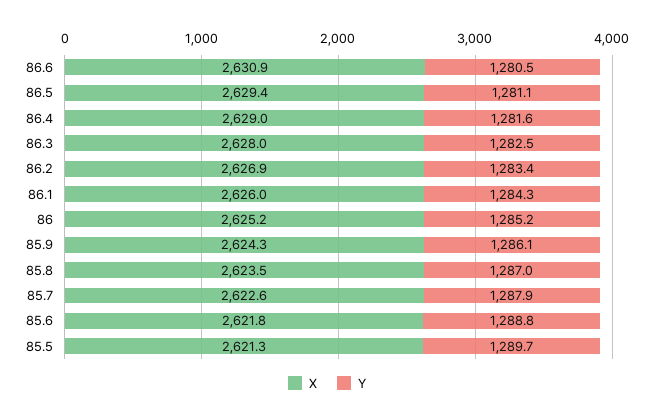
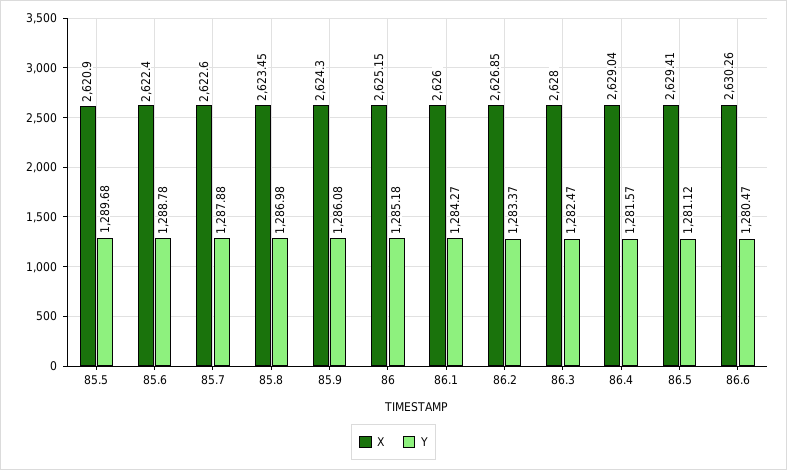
  {
    "X": {
-     "86.6": 2630.9,
+     "86.6": 2630.26,
      "86.5": 2629.41,
      "86.4": 2629.04,
      "86.3": 2628,
      "86.2": 2626.85,
      "86.1": 2626,
      "86": 2625.15,
      "85.9": 2624.3,
      "85.8": 2623.45,
      "85.7": 2622.6,
-     "85.6": 2621.8,
+     "85.6": 2622.4,
-     "85.5": 2621.3
+     "85.5": 2620.9
    },
    "Y": {
      "86.6": 1280.47,
      "86.5": 1281.12,
      "86.4": 1281.57,
      "86.3": 1282.47,
      "86.2": 1283.37,
      "86.1": 1284.27,
      "86": 1285.18,
      "85.9": 1286.08,
      "85.8": 1286.98,
      "85.7": 1287.88,
      "85.6": 1288.78,
      "85.5": 1289.68
    }
  }

